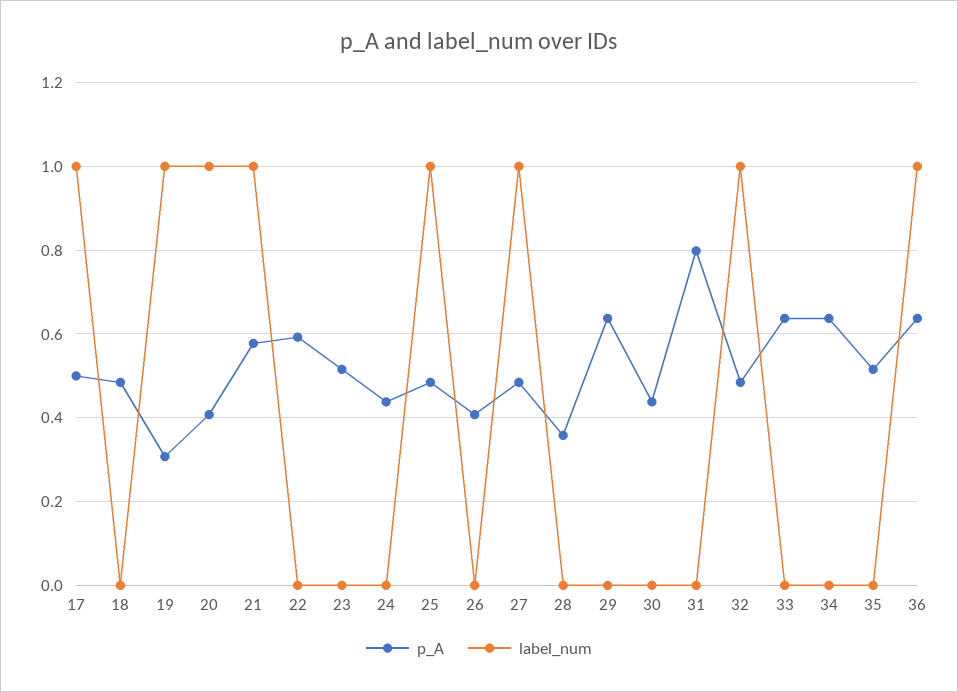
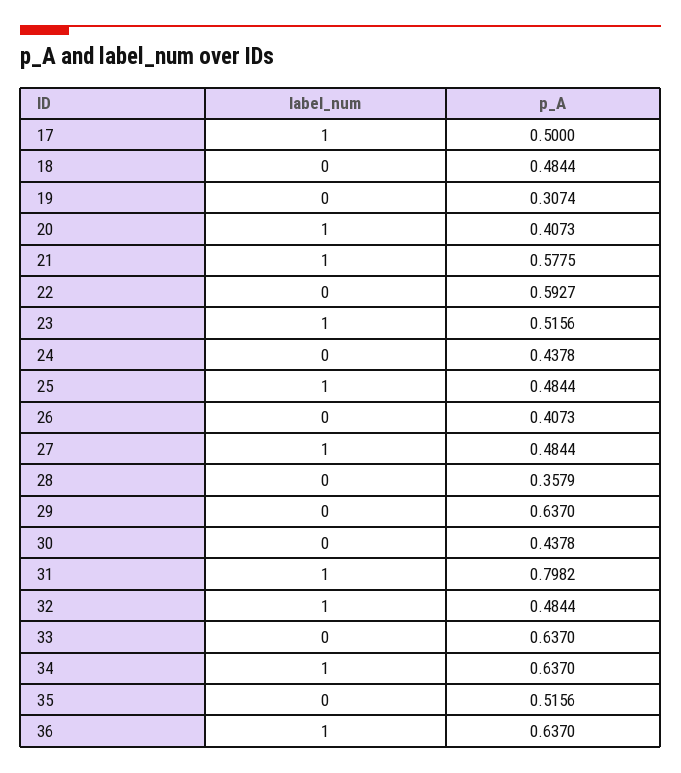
  {
    "p_A": {
      "17": 0.5,
      "18": 0.4844,
      "19": 0.3074,
      "20": 0.4073,
      "21": 0.5775,
      "22": 0.5927,
      "23": 0.5156,
      "24": 0.4378,
      "25": 0.4844,
      "26": 0.4073,
      "27": 0.4844,
      "28": 0.3579,
      "29": 0.637,
      "30": 0.4378,
      "31": 0.7982,
      "32": 0.4844,
      "33": 0.637,
      "34": 0.637,
      "35": 0.5156,
      "36": 0.637
    },
    "label_num": {
      "17": 1,
      "18": 0,
-     "19": 1,
+     "19": 0,
      "20": 1,
      "21": 1,
      "22": 0,
-     "23": 0,
+     "23": 1,
      "24": 0,
      "25": 1,
      "26": 0,
      "27": 1,
      "28": 0,
      "29": 0,
      "30": 0,
-     "31": 0,
+     "31": 1,
      "32": 1,
      "33": 0,
-     "34": 0,
+     "34": 1,
      "35": 0,
      "36": 1
    }
  }

